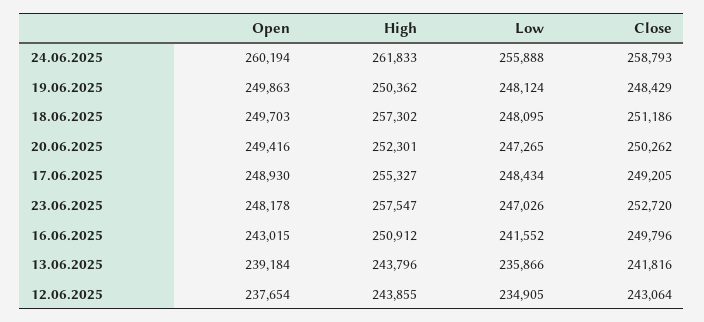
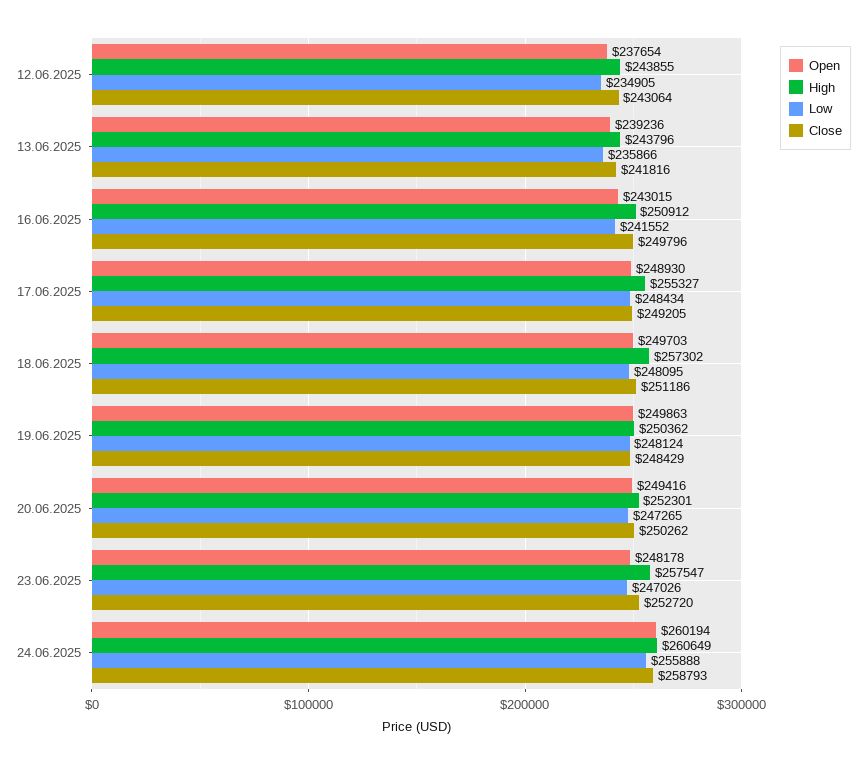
  {
    "Open": {
      "24.06.2025": 260194,
      "19.06.2025": 249863,
      "18.06.2025": 249703,
      "20.06.2025": 249416,
      "17.06.2025": 248930,
      "23.06.2025": 248178,
      "16.06.2025": 243015,
-     "13.06.2025": 239184,
+     "13.06.2025": 239236,
      "12.06.2025": 237654
    },
    "High": {
-     "24.06.2025": 261833,
+     "24.06.2025": 260649,
      "19.06.2025": 250362,
      "18.06.2025": 257302,
      "20.06.2025": 252301,
      "17.06.2025": 255327,
      "23.06.2025": 257547,
      "16.06.2025": 250912,
      "13.06.2025": 243796,
      "12.06.2025": 243855
    },
    "Low": {
      "24.06.2025": 255888,
      "19.06.2025": 248124,
      "18.06.2025": 248095,
      "20.06.2025": 247265,
      "17.06.2025": 248434,
      "23.06.2025": 247026,
      "16.06.2025": 241552,
      "13.06.2025": 235866,
      "12.06.2025": 234905
    },
    "Close": {
      "24.06.2025": 258793,
      "19.06.2025": 248429,
      "18.06.2025": 251186,
      "20.06.2025": 250262,
      "17.06.2025": 249205,
      "23.06.2025": 252720,
      "16.06.2025": 249796,
      "13.06.2025": 241816,
      "12.06.2025": 243064
    }
  }

